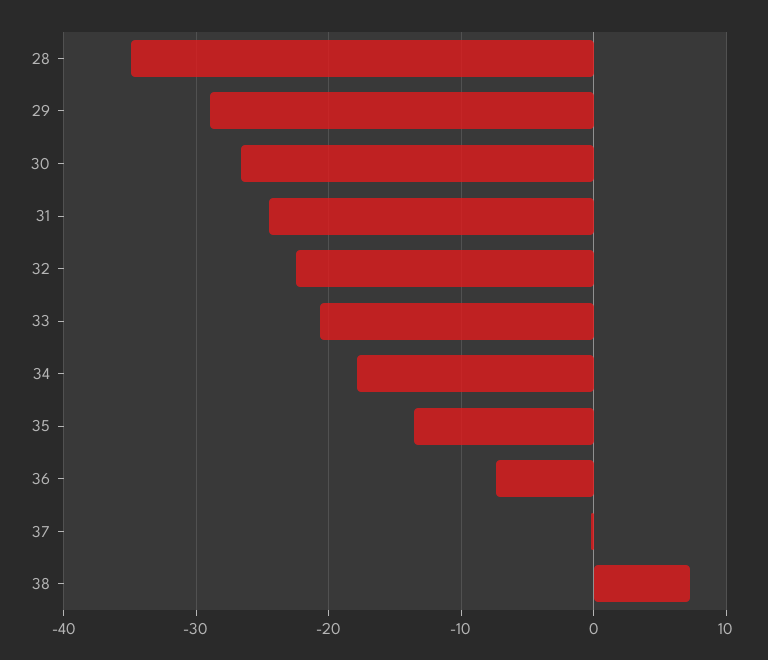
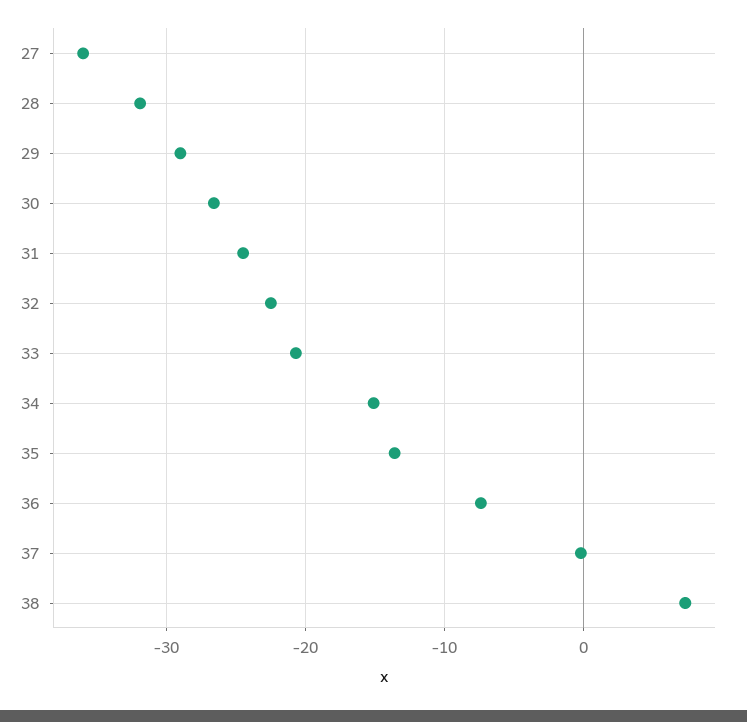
  {
-   "28": -35,
+   "28": -32,
    "29": -29,
    "30": -27,
    "31": -25,
    "32": -23,
    "33": -21,
-   "34": -18,
+   "34": -15,
    "35": -14,
    "36": -7,
    "37": 0,
-   "38": 7
+   "38": 7,
+   "27": -36
  }

